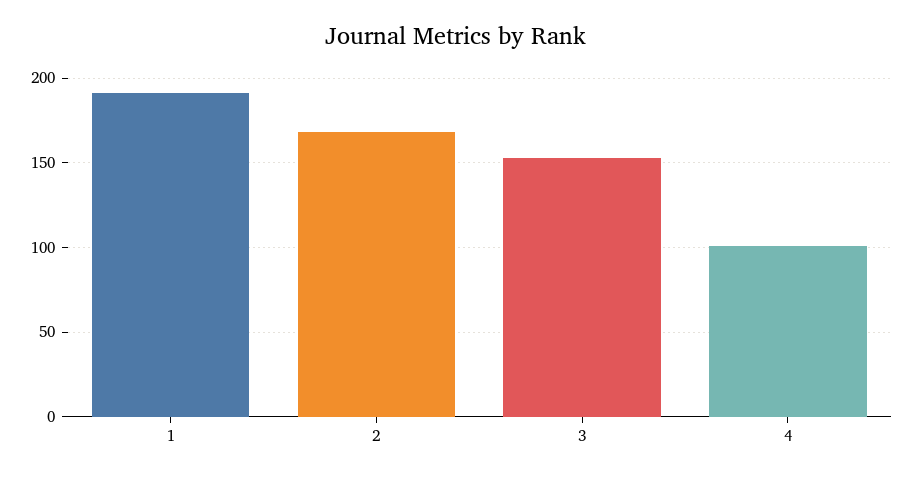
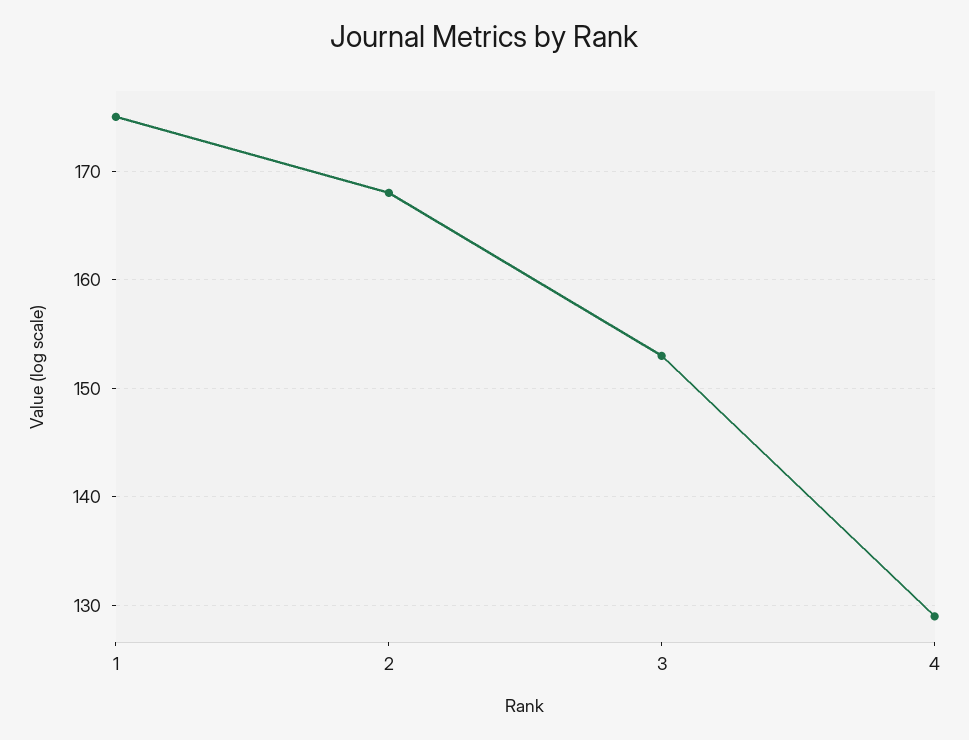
  {
-   "1": 190,
+   "1": 175,
    "2": 168,
    "3": 153,
-   "4": 100
+   "4": 129
  }

